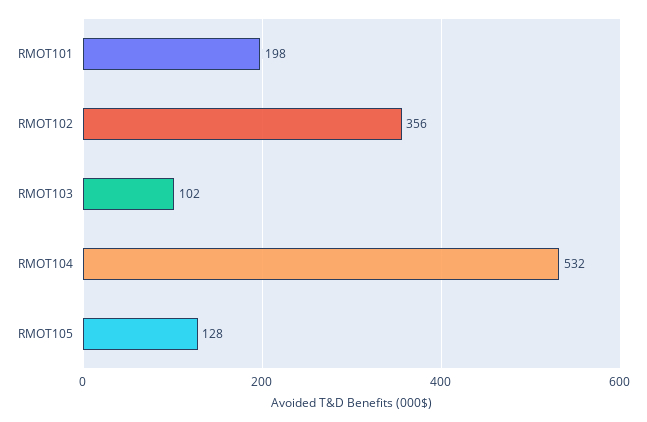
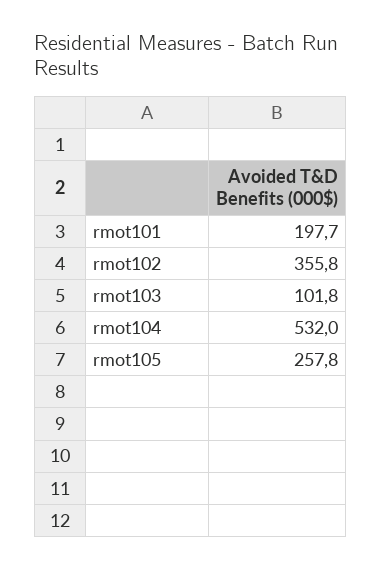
  {
    "RMOT101": 197.7,
    "RMOT102": 355.8,
    "RMOT103": 101.8,
    "RMOT104": 532,
-   "RMOT105": 128
+   "RMOT105": 257.8
  }

